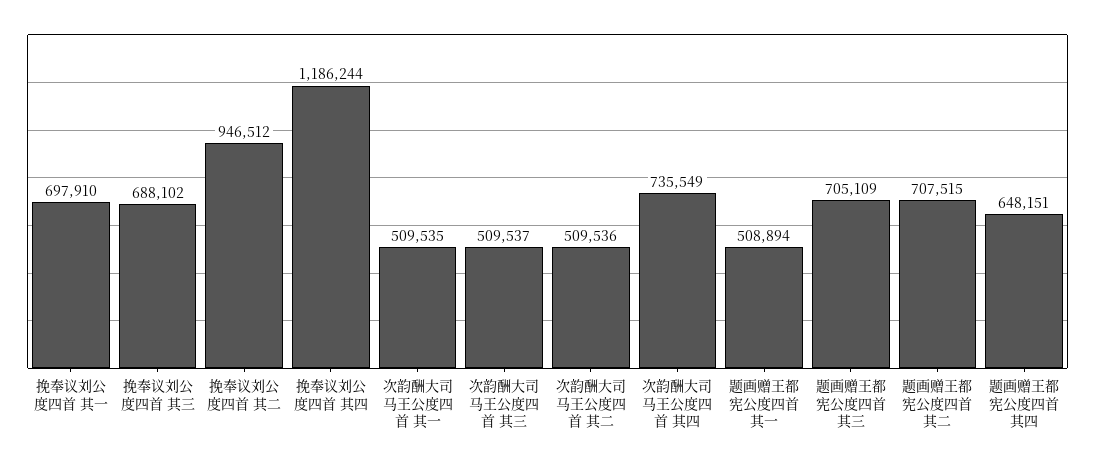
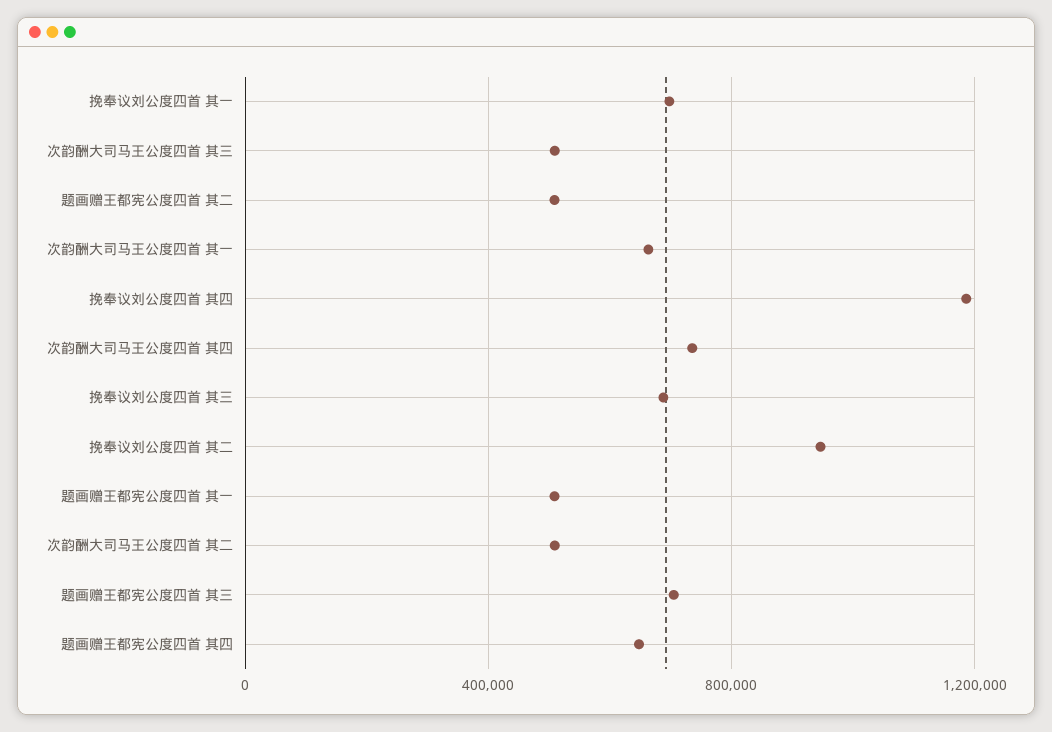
  {
    "挽奉议刘公度四首 其一": 697910,
    "挽奉议刘公度四首 其三": 688102,
    "挽奉议刘公度四首 其二": 946512,
    "挽奉议刘公度四首 其四": 1186244,
-   "次韵酬大司马王公度四首 其一": 509535,
+   "次韵酬大司马王公度四首 其一": 650000,
    "次韵酬大司马王公度四首 其三": 509537,
    "次韵酬大司马王公度四首 其二": 509536,
    "次韵酬大司马王公度四首 其四": 735549,
    "题画赠王都宪公度四首 其一": 508894,
    "题画赠王都宪公度四首 其三": 705109,
-   "题画赠王都宪公度四首 其二": 707515,
+   "题画赠王都宪公度四首 其二": 500000,
    "题画赠王都宪公度四首 其四": 648151
  }

